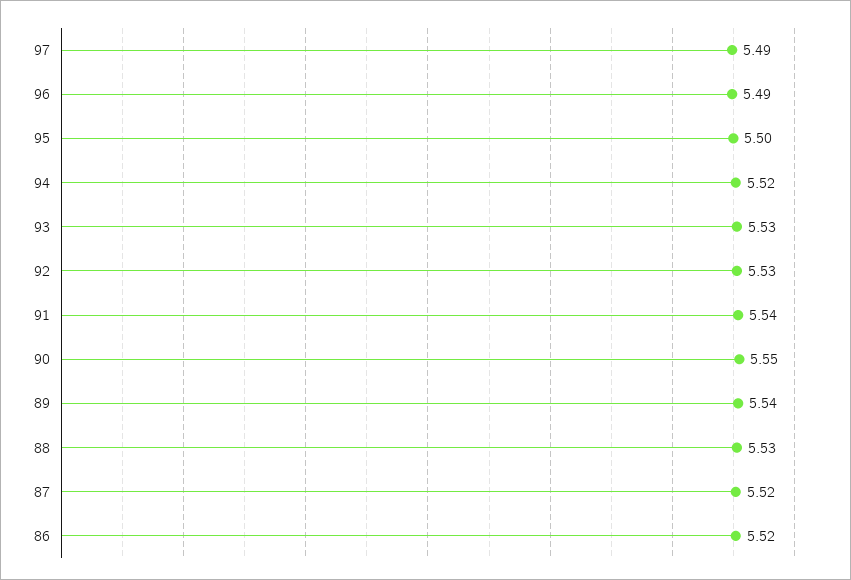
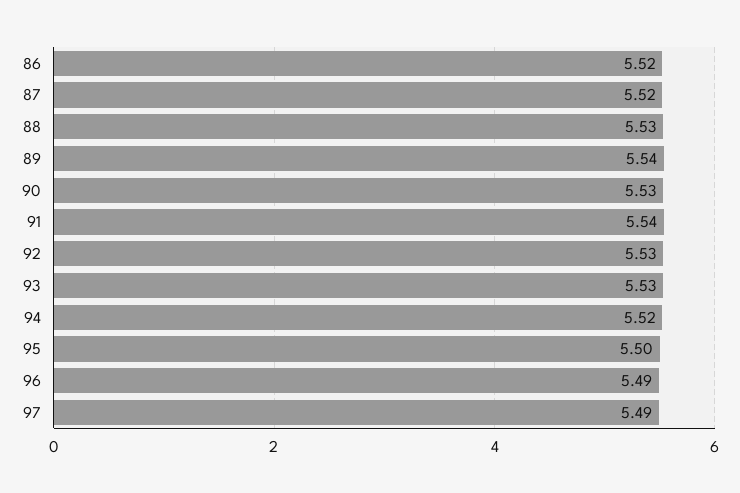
  {
    "97": 5.49,
    "96": 5.49,
    "95": 5.5,
    "94": 5.52,
    "93": 5.53,
    "92": 5.53,
    "91": 5.54,
-   "90": 5.55,
+   "90": 5.53,
    "89": 5.54,
    "88": 5.53,
    "87": 5.52,
    "86": 5.52
  }

